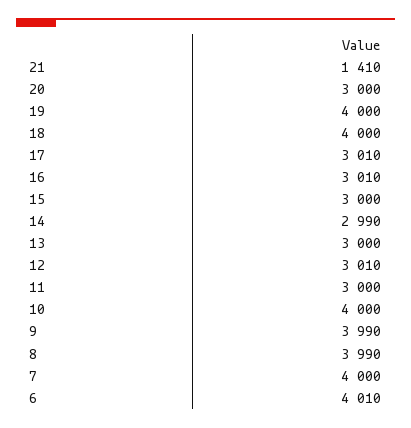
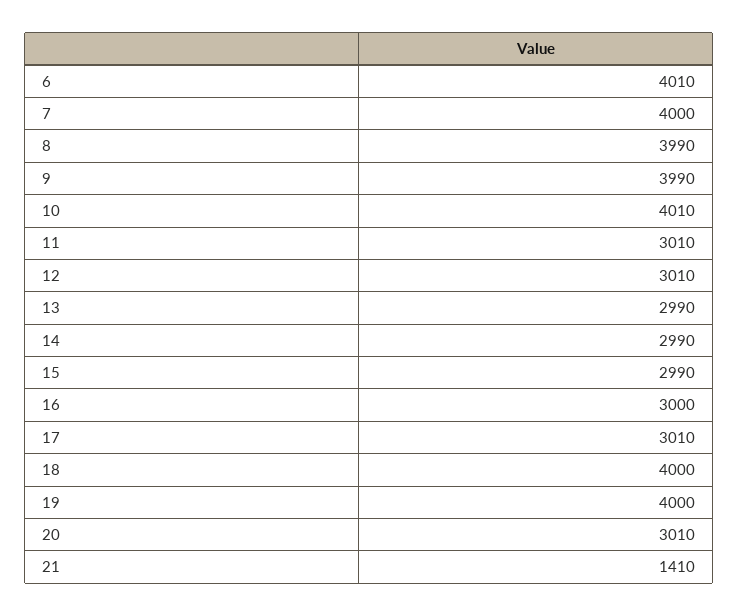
  {
    "21": 1410,
-   "20": 3000,
+   "20": 3010,
    "19": 4000,
    "18": 4000,
    "17": 3010,
-   "16": 3010,
+   "16": 3000,
-   "15": 3000,
+   "15": 2990,
    "14": 2990,
-   "13": 3000,
+   "13": 2990,
    "12": 3010,
-   "11": 3000,
+   "11": 3010,
-   "10": 4000,
+   "10": 4010,
    "9": 3990,
    "8": 3990,
    "7": 4000,
    "6": 4010
  }

